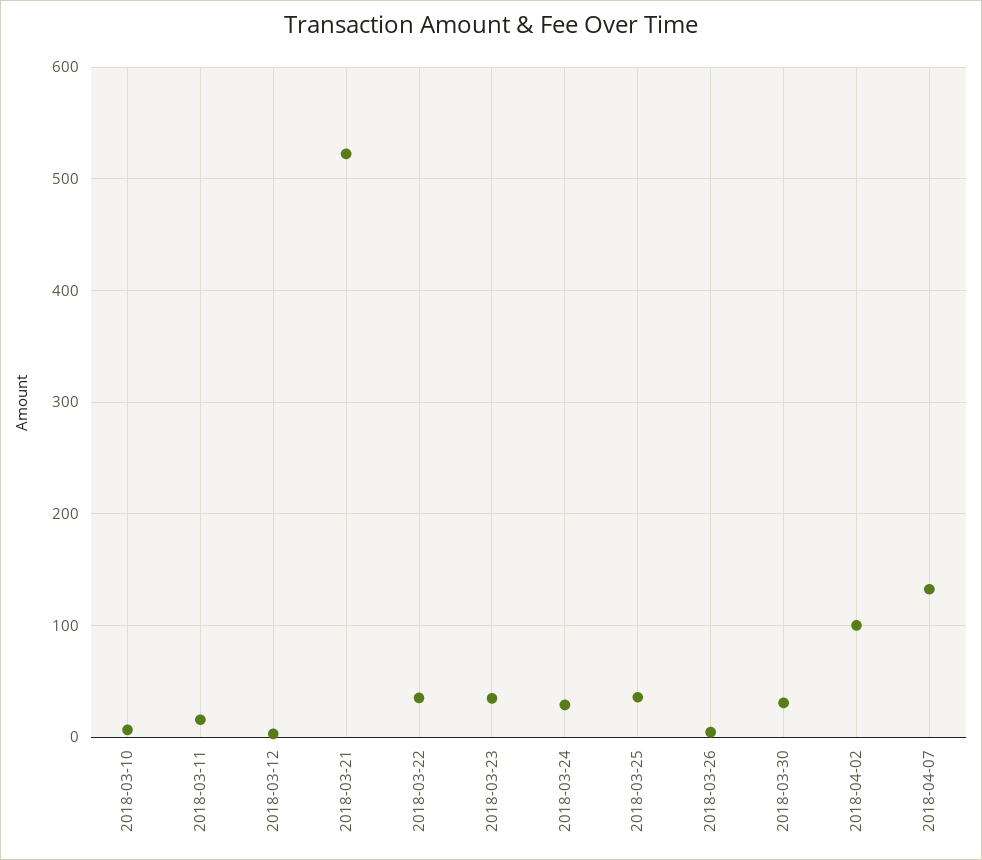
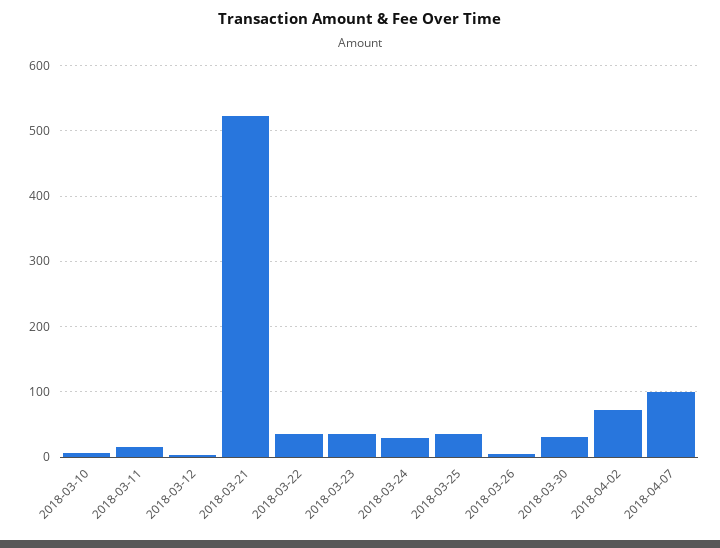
  {
    "2018-03-10": 10,
    "2018-03-11": 20,
    "2018-03-12": 0,
    "2018-03-21": 520,
    "2018-03-22": 40,
    "2018-03-23": 30,
    "2018-03-24": 30,
    "2018-03-25": 40,
    "2018-03-26": 0,
    "2018-03-30": 30,
-   "2018-04-02": 100,
+   "2018-04-02": 70,
-   "2018-04-07": 130
+   "2018-04-07": 100
  }

